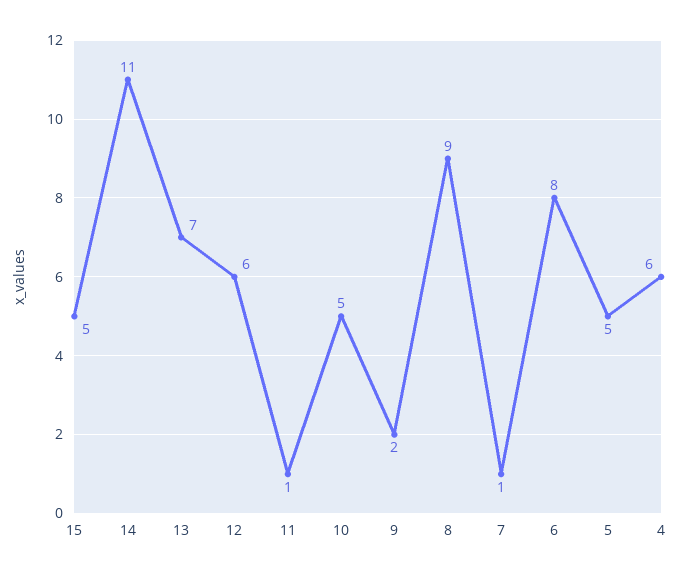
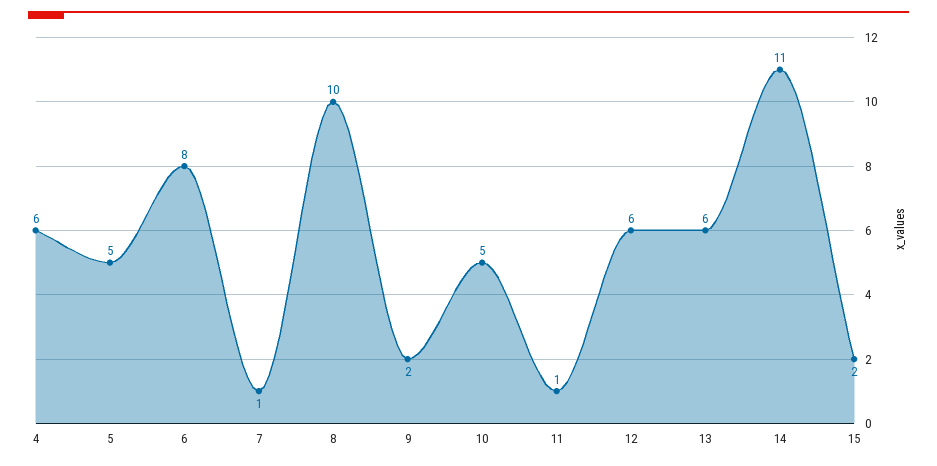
  {
-   "15": 5,
+   "15": 2,
    "14": 11,
-   "13": 7,
+   "13": 6,
    "12": 6,
    "11": 1,
    "10": 5,
    "9": 2,
-   "8": 9,
+   "8": 10,
    "7": 1,
    "6": 8,
    "5": 5,
    "4": 6
  }

